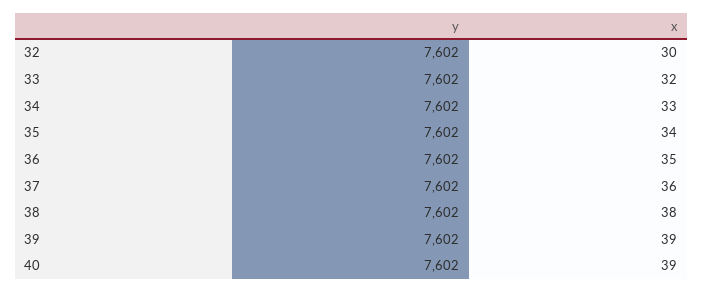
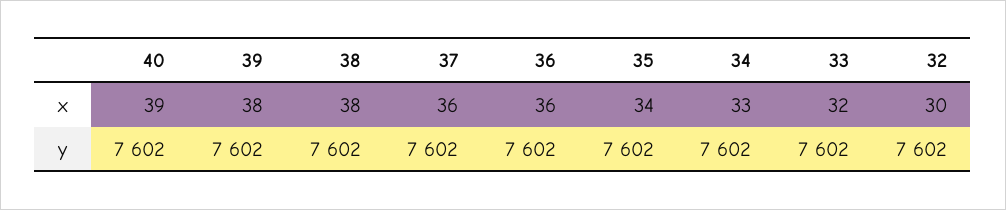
  {
    "y": {
      "32": 7602,
      "33": 7602,
      "34": 7602,
      "35": 7602,
      "36": 7602,
      "37": 7602,
      "38": 7602,
      "39": 7602,
      "40": 7602
    },
    "x": {
      "32": 30,
      "33": 32,
      "34": 33,
      "35": 34,
-     "36": 35,
+     "36": 36,
      "37": 36,
      "38": 38,
-     "39": 39,
+     "39": 38,
      "40": 39
    }
  }

